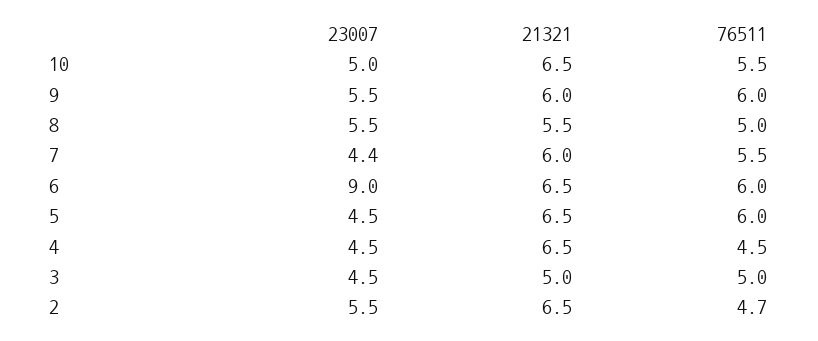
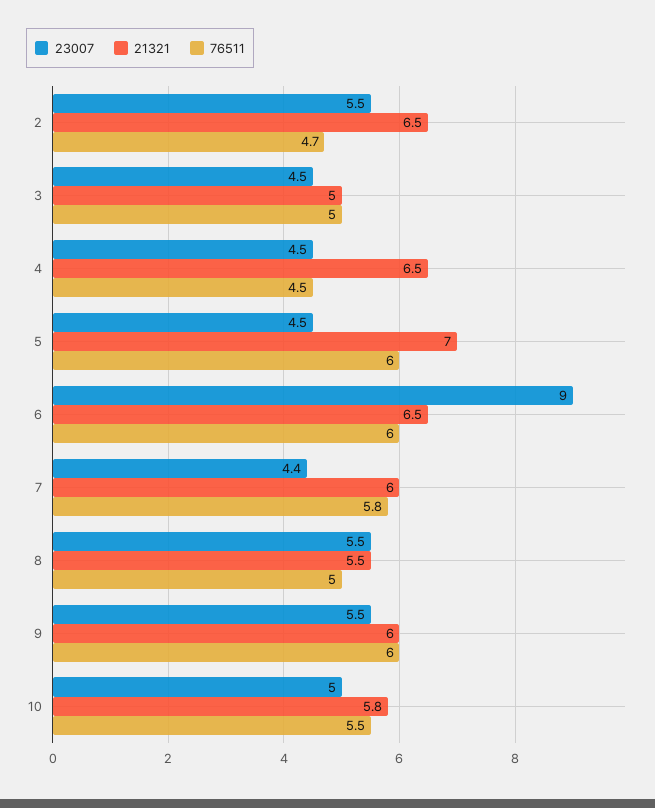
  {
    "23007": {
      "10": 5,
      "9": 5.5,
      "8": 5.5,
      "7": 4.4,
      "6": 9,
      "5": 4.5,
      "4": 4.5,
      "3": 4.5,
      "2": 5.5
    },
    "21321": {
-     "10": 6.5,
+     "10": 5.8,
      "9": 6,
      "8": 5.5,
      "7": 6,
      "6": 6.5,
-     "5": 6.5,
+     "5": 7,
      "4": 6.5,
      "3": 5,
      "2": 6.5
    },
    "76511": {
      "10": 5.5,
      "9": 6,
      "8": 5,
-     "7": 5.5,
+     "7": 5.8,
      "6": 6,
      "5": 6,
      "4": 4.5,
      "3": 5,
      "2": 4.7
    }
  }

